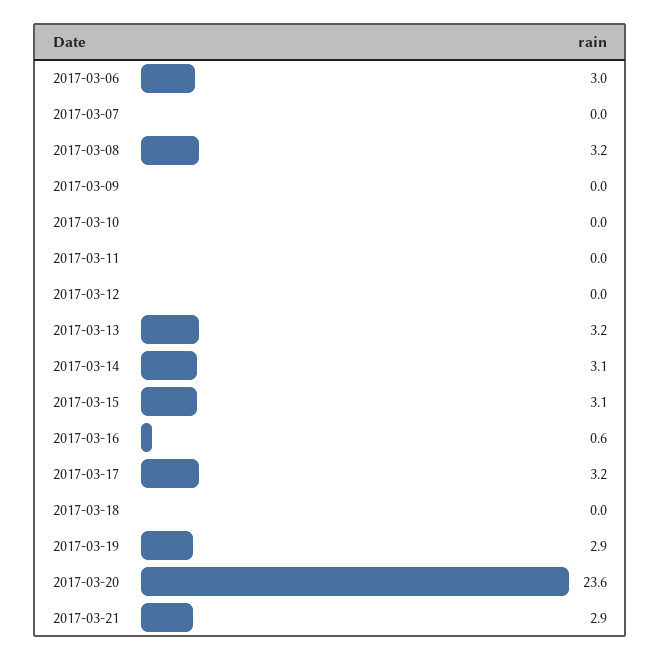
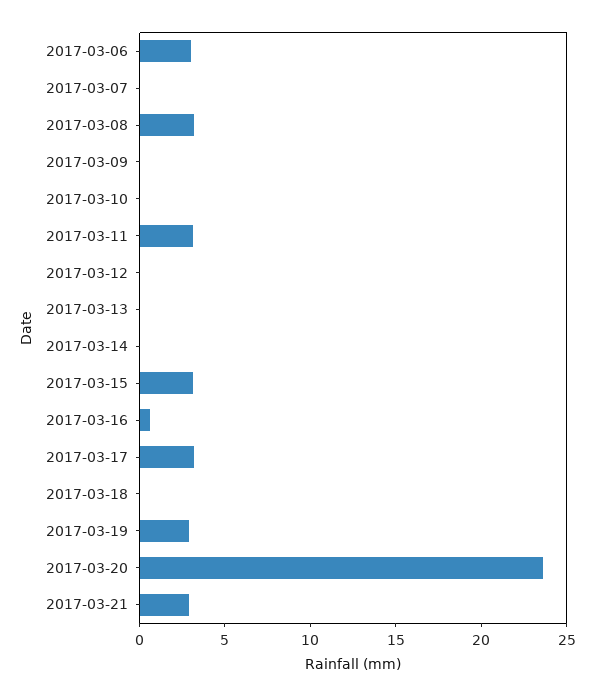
  {
    "2017-03-06": 3,
    "2017-03-07": 0,
    "2017-03-08": 3.2,
    "2017-03-09": 0,
    "2017-03-10": 0,
-   "2017-03-11": 0,
+   "2017-03-11": 3,
    "2017-03-12": 0,
-   "2017-03-13": 3.2,
+   "2017-03-13": 0,
-   "2017-03-14": 3.1,
+   "2017-03-14": 0,
    "2017-03-15": 3.1,
    "2017-03-16": 0.6,
    "2017-03-17": 3.2,
    "2017-03-18": 0,
    "2017-03-19": 2.9,
    "2017-03-20": 23.6,
    "2017-03-21": 2.9
  }

